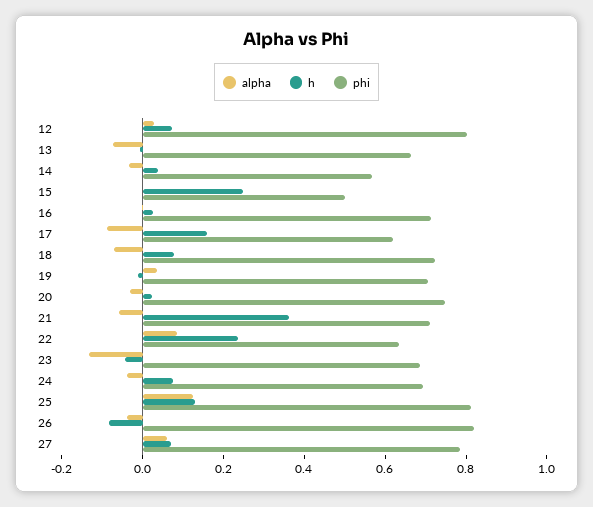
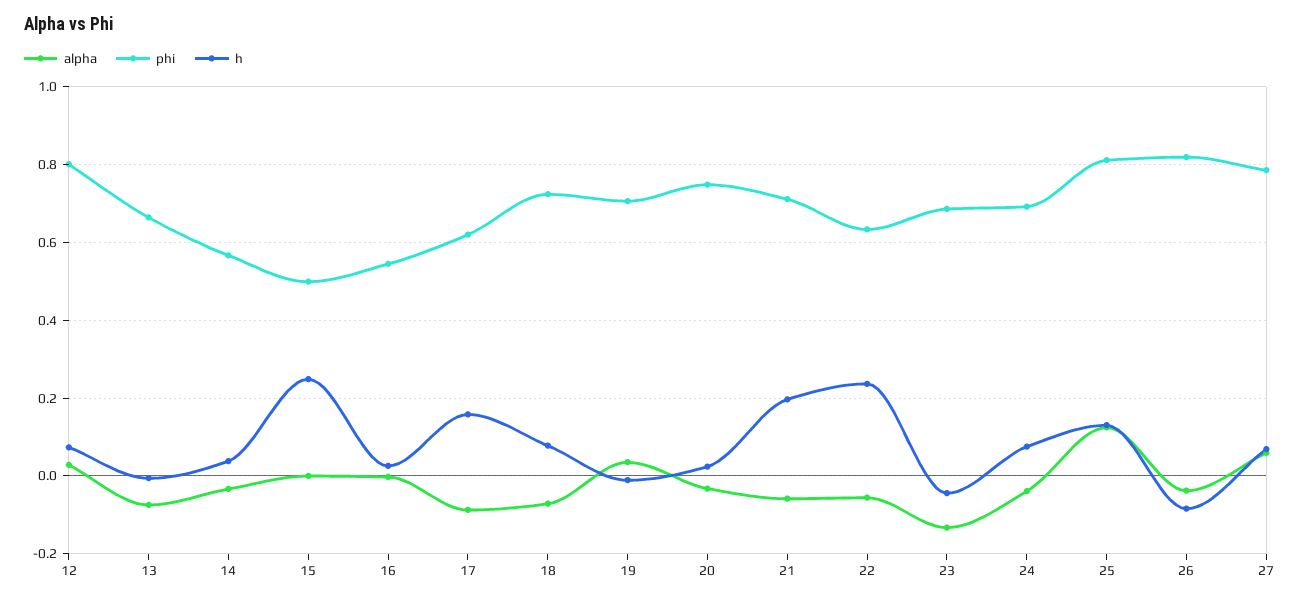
  {
    "alpha": {
      "12": 0.02,
      "13": -0.08,
      "14": -0.04,
      "15": 0,
      "16": 0,
      "17": -0.08,
      "18": -0.08,
      "19": 0.04,
      "20": -0.04,
      "21": -0.06,
-     "22": 0.1,
+     "22": -0.06,
      "23": -0.14,
      "24": -0.04,
      "25": 0.12,
      "26": -0.04,
      "27": 0.06
    },
    "h": {
      "12": 0.08,
      "13": 0,
      "14": 0.04,
      "15": 0.24,
      "16": 0.02,
      "17": 0.16,
      "18": 0.08,
      "19": -0.02,
      "20": 0.02,
-     "21": 0.35,
+     "21": 0.2,
      "22": 0.24,
      "23": -0.04,
      "24": 0.08,
      "25": 0.14,
      "26": -0.08,
      "27": 0.06
    },
    "phi": {
      "12": 0.8,
      "13": 0.66,
      "14": 0.56,
      "15": 0.5,
-     "16": 0.7,
+     "16": 0.54,
      "17": 0.62,
      "18": 0.72,
      "19": 0.7,
      "20": 0.74,
      "21": 0.72,
      "22": 0.64,
      "23": 0.68,
      "24": 0.7,
      "25": 0.82,
      "26": 0.82,
      "27": 0.78
    }
  }

